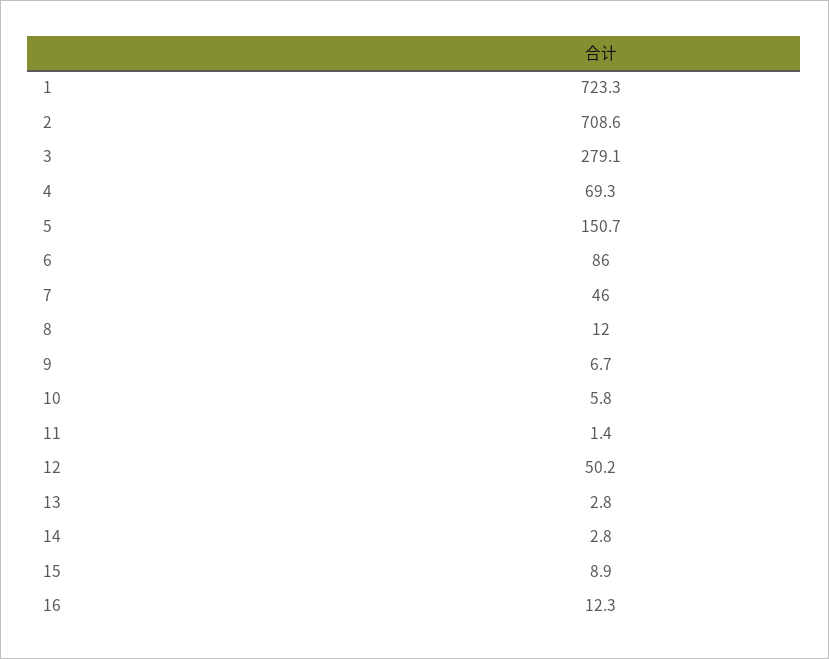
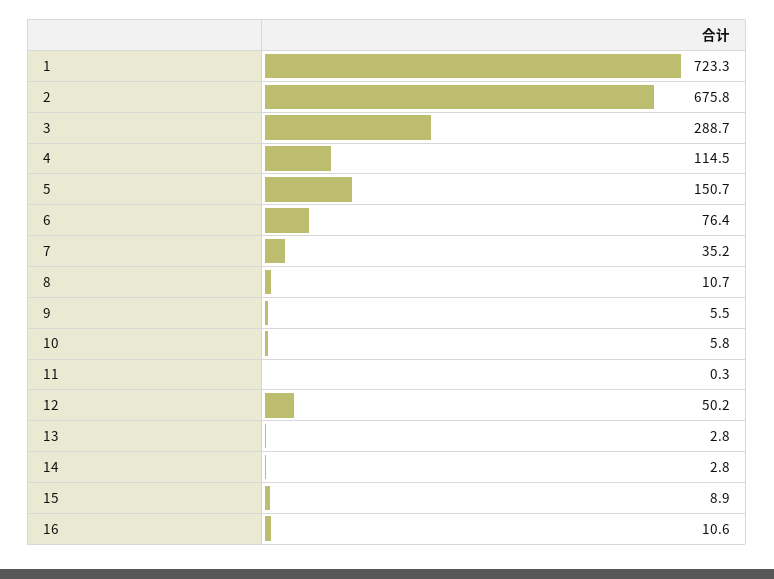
  {
    "1": 723.3,
-   "2": 708.6,
+   "2": 675.8,
-   "3": 279.1,
+   "3": 288.7,
-   "4": 69.3,
+   "4": 114.5,
    "5": 150.7,
-   "6": 86,
+   "6": 76.4,
-   "7": 46,
+   "7": 35.2,
-   "8": 12,
+   "8": 10.7,
-   "9": 6.7,
+   "9": 5.5,
    "10": 5.8,
-   "11": 1.4,
+   "11": 0.3,
    "12": 50.2,
    "13": 2.8,
    "14": 2.8,
    "15": 8.9,
-   "16": 12.3
+   "16": 10.6
  }

